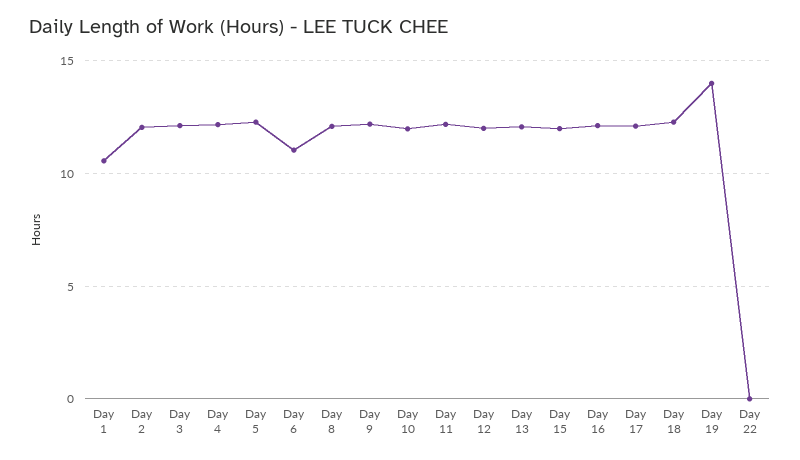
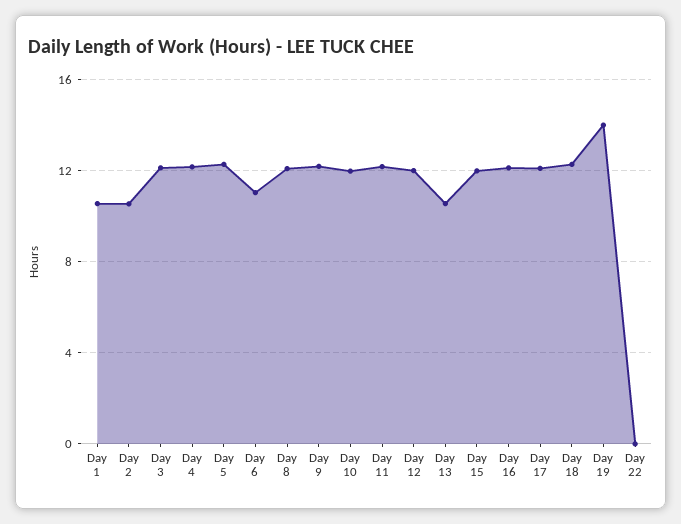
  {
    "Day 1": 10.5,
-   "Day 2": 12,
+   "Day 2": 10.5,
    "Day 3": 12,
    "Day 4": 12,
    "Day 5": 12.5,
    "Day 6": 11,
    "Day 8": 12,
    "Day 9": 12,
    "Day 10": 12,
    "Day 11": 12,
    "Day 12": 12,
-   "Day 13": 12,
+   "Day 13": 10.5,
    "Day 15": 12,
    "Day 16": 12,
    "Day 17": 12,
    "Day 18": 12.5,
    "Day 19": 14,
    "Day 22": 0
  }

